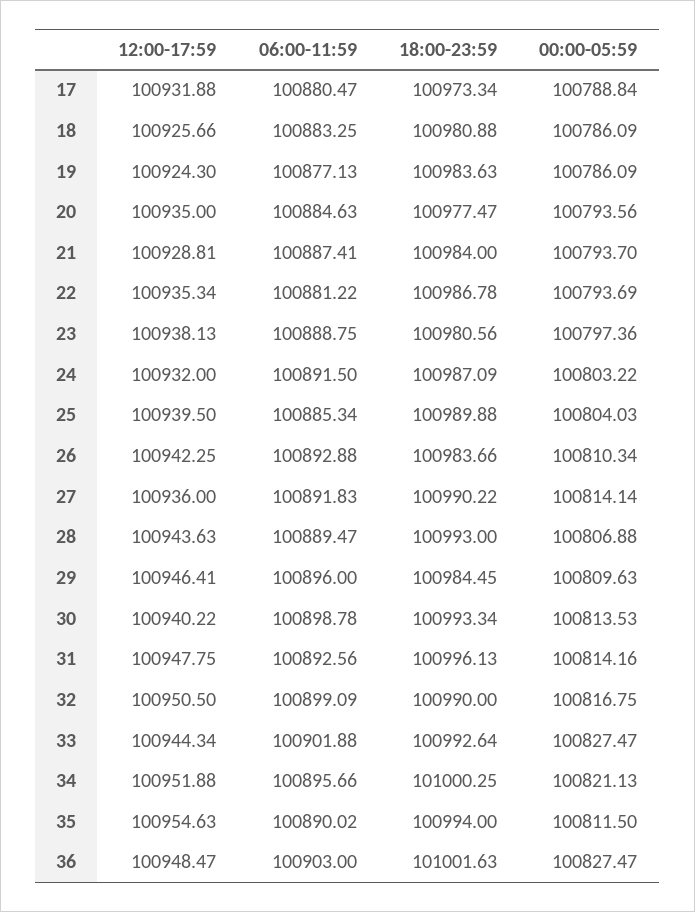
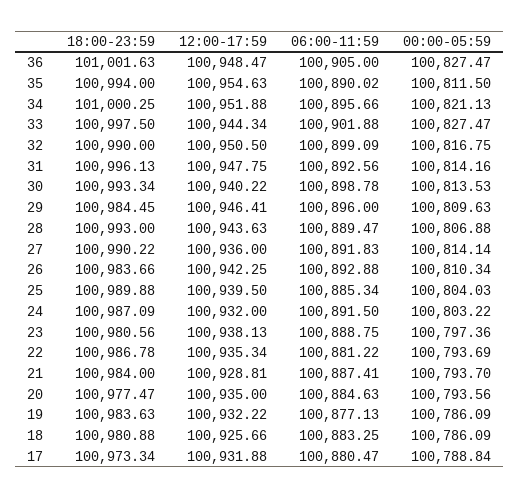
  {
    "12:00-17:59": {
      "17": 100931.88,
      "18": 100925.66,
-     "19": 100924.3,
+     "19": 100932.22,
      "20": 100935,
      "21": 100928.81,
      "22": 100935.34,
      "23": 100938.13,
      "24": 100932,
      "25": 100939.5,
      "26": 100942.25,
      "27": 100936,
      "28": 100943.63,
      "29": 100946.41,
      "30": 100940.22,
      "31": 100947.75,
      "32": 100950.5,
      "33": 100944.34,
      "34": 100951.88,
      "35": 100954.63,
      "36": 100948.47
    },
    "06:00-11:59": {
      "17": 100880.47,
      "18": 100883.25,
      "19": 100877.13,
      "20": 100884.63,
      "21": 100887.41,
      "22": 100881.22,
      "23": 100888.75,
      "24": 100891.5,
      "25": 100885.34,
      "26": 100892.88,
      "27": 100891.83,
      "28": 100889.47,
      "29": 100896,
      "30": 100898.78,
      "31": 100892.56,
      "32": 100899.09,
      "33": 100901.88,
      "34": 100895.66,
      "35": 100890.02,
-     "36": 100903
+     "36": 100905
    },
    "18:00-23:59": {
      "17": 100973.34,
      "18": 100980.88,
      "19": 100983.63,
      "20": 100977.47,
      "21": 100984,
      "22": 100986.78,
      "23": 100980.56,
      "24": 100987.09,
      "25": 100989.88,
      "26": 100983.66,
      "27": 100990.22,
      "28": 100993,
      "29": 100984.45,
      "30": 100993.34,
      "31": 100996.13,
      "32": 100990,
-     "33": 100992.64,
+     "33": 100997.5,
      "34": 101000.25,
      "35": 100994,
      "36": 101001.63
    },
    "00:00-05:59": {
      "17": 100788.84,
      "18": 100786.09,
      "19": 100786.09,
      "20": 100793.56,
      "21": 100793.7,
      "22": 100793.69,
      "23": 100797.36,
      "24": 100803.22,
      "25": 100804.03,
      "26": 100810.34,
      "27": 100814.14,
      "28": 100806.88,
      "29": 100809.63,
      "30": 100813.53,
      "31": 100814.16,
      "32": 100816.75,
      "33": 100827.47,
      "34": 100821.13,
      "35": 100811.5,
      "36": 100827.47
    }
  }

